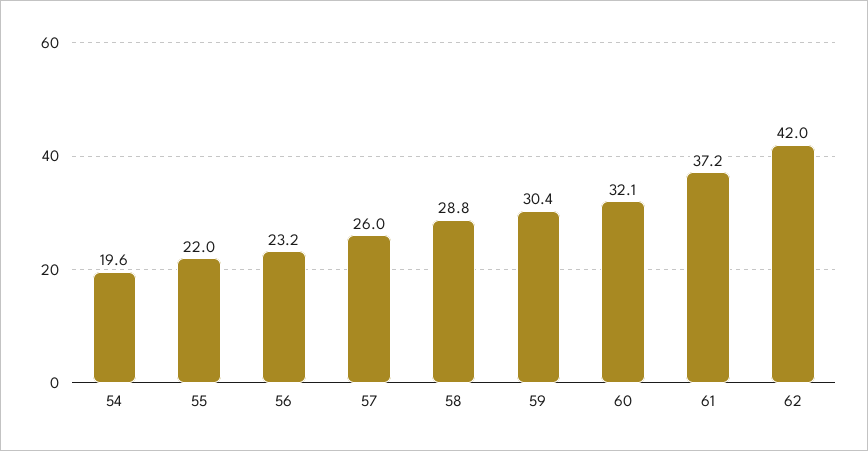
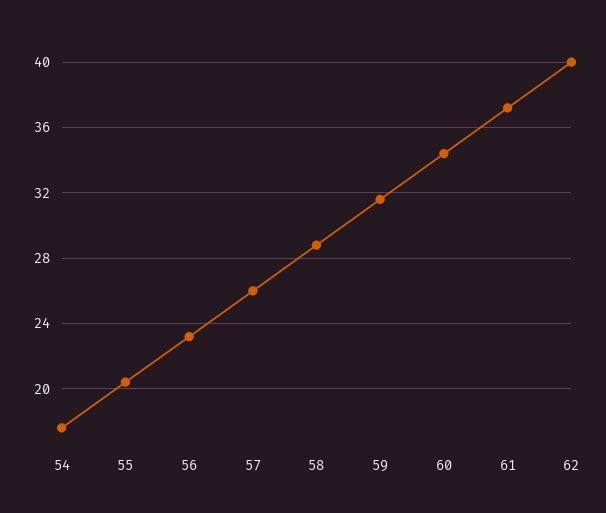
  {
-   "54": 19.6,
+   "54": 17.5,
-   "55": 22,
+   "55": 20.5,
    "56": 23.2,
    "57": 26,
    "58": 28.8,
-   "59": 30.4,
+   "59": 31.5,
-   "60": 32.1,
+   "60": 34.5,
    "61": 37.2,
-   "62": 42
+   "62": 40
  }

